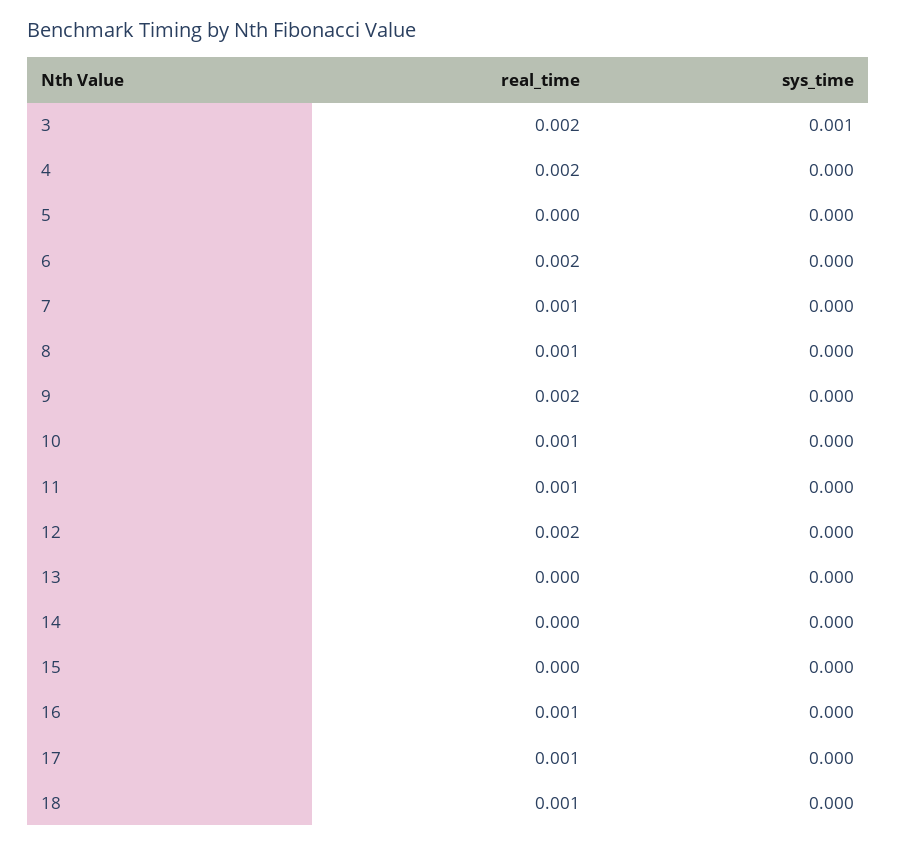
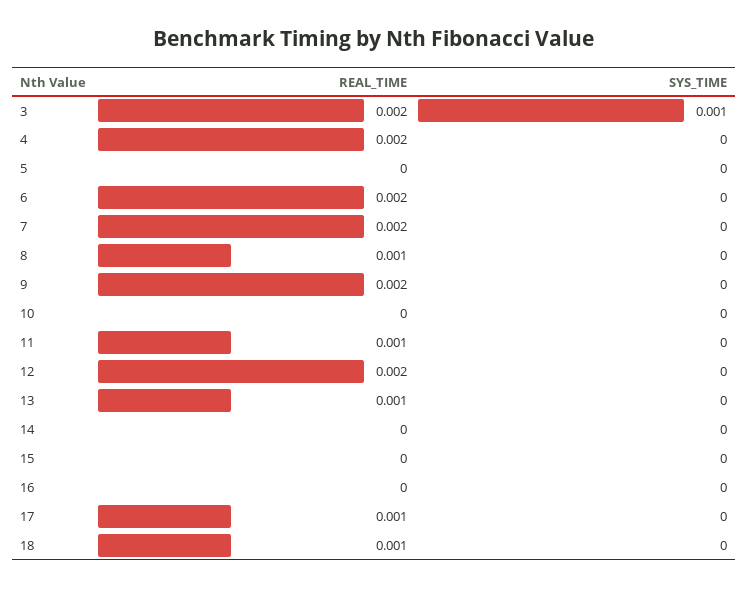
  {
    "real_time": {
      "3": 0.002,
      "4": 0.002,
      "5": 0,
      "6": 0.002,
-     "7": 0.001,
+     "7": 0.002,
      "8": 0.001,
      "9": 0.002,
-     "10": 0.001,
+     "10": 0,
      "11": 0.001,
      "12": 0.002,
-     "13": 0,
+     "13": 0.001,
      "14": 0,
      "15": 0,
-     "16": 0.001,
+     "16": 0,
      "17": 0.001,
      "18": 0.001
    },
    "sys_time": {
      "3": 0.001,
      "4": 0,
      "5": 0,
      "6": 0,
      "7": 0,
      "8": 0,
      "9": 0,
      "10": 0,
      "11": 0,
      "12": 0,
      "13": 0,
      "14": 0,
      "15": 0,
      "16": 0,
      "17": 0,
      "18": 0
    }
  }

